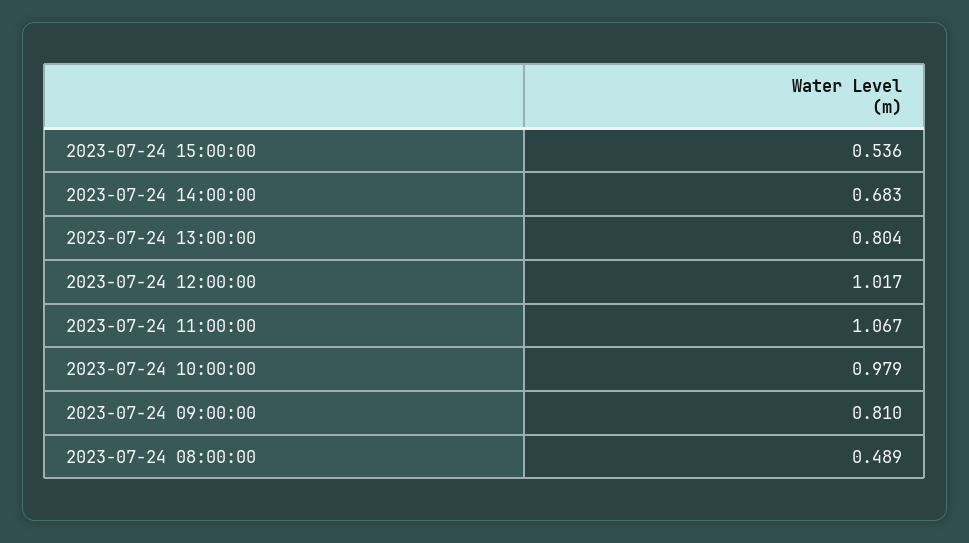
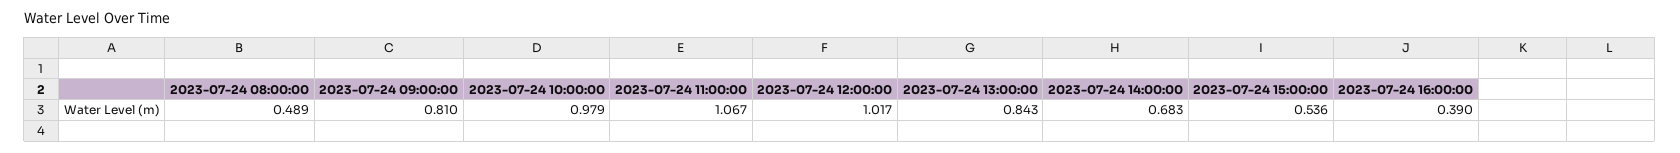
  {
    "2023-07-24 15:00:00": 0.536,
    "2023-07-24 14:00:00": 0.683,
-   "2023-07-24 13:00:00": 0.804,
+   "2023-07-24 13:00:00": 0.843,
    "2023-07-24 12:00:00": 1.017,
    "2023-07-24 11:00:00": 1.067,
    "2023-07-24 10:00:00": 0.979,
    "2023-07-24 09:00:00": 0.81,
-   "2023-07-24 08:00:00": 0.489
+   "2023-07-24 08:00:00": 0.489,
+   "2023-07-24 16:00:00": 0.39
  }

